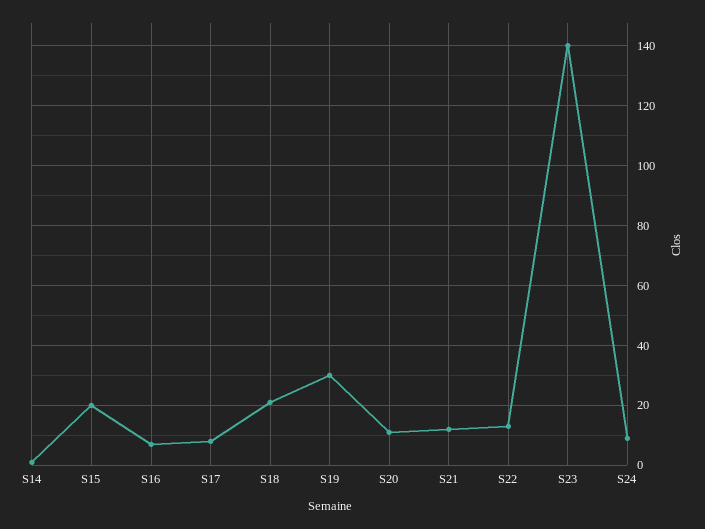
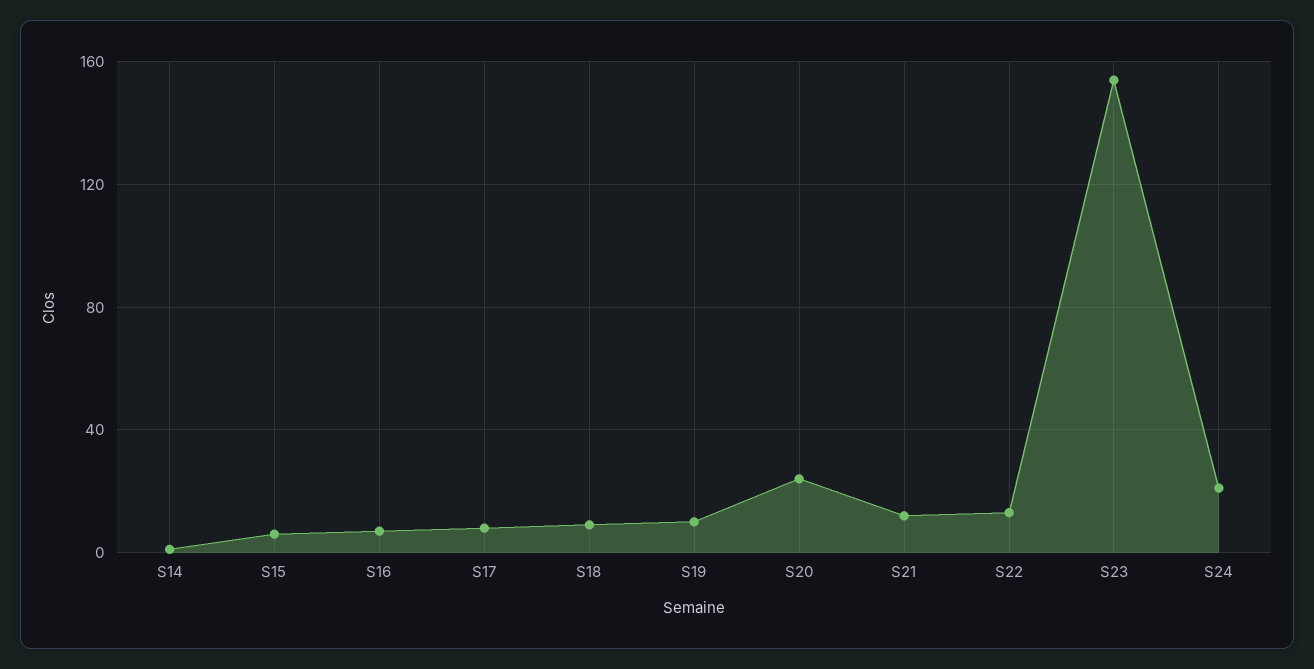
  {
    "S14": 0,
-   "S15": 20,
+   "S15": 5,
    "S16": 5,
    "S17": 10,
-   "S18": 20,
+   "S18": 10,
-   "S19": 30,
+   "S19": 10,
-   "S20": 10,
+   "S20": 25,
    "S21": 10,
    "S22": 15,
-   "S23": 140,
+   "S23": 155,
-   "S24": 10
+   "S24": 20
  }

